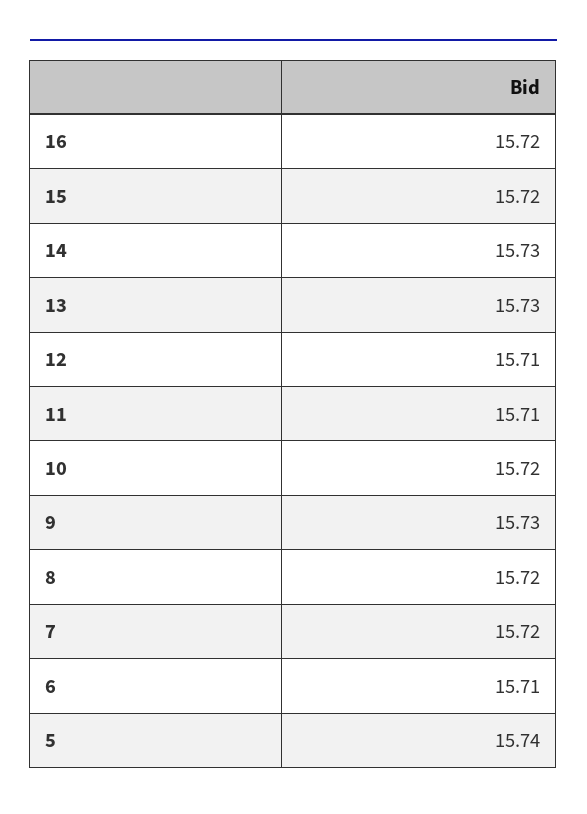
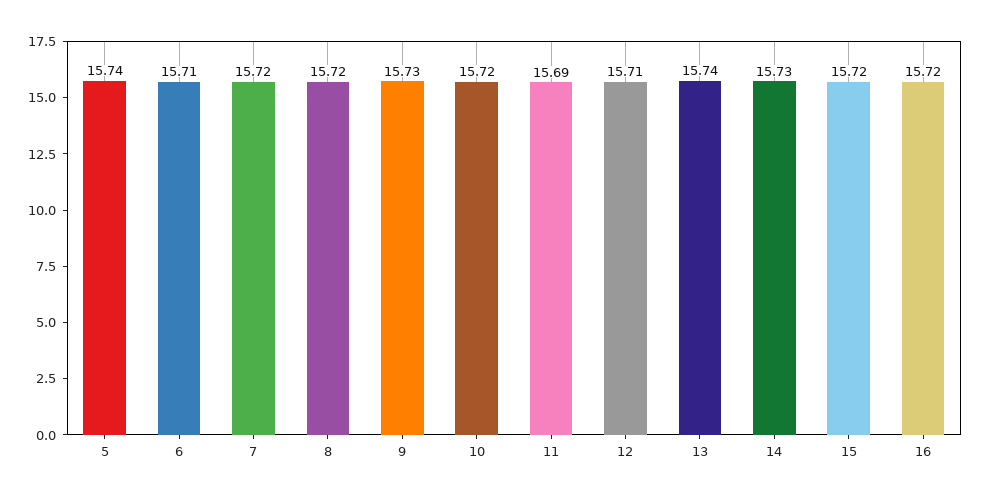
  {
    "16": 15.72,
    "15": 15.72,
    "14": 15.73,
-   "13": 15.73,
+   "13": 15.74,
    "12": 15.71,
-   "11": 15.71,
+   "11": 15.69,
    "10": 15.72,
    "9": 15.73,
    "8": 15.72,
    "7": 15.72,
    "6": 15.71,
    "5": 15.74
  }

